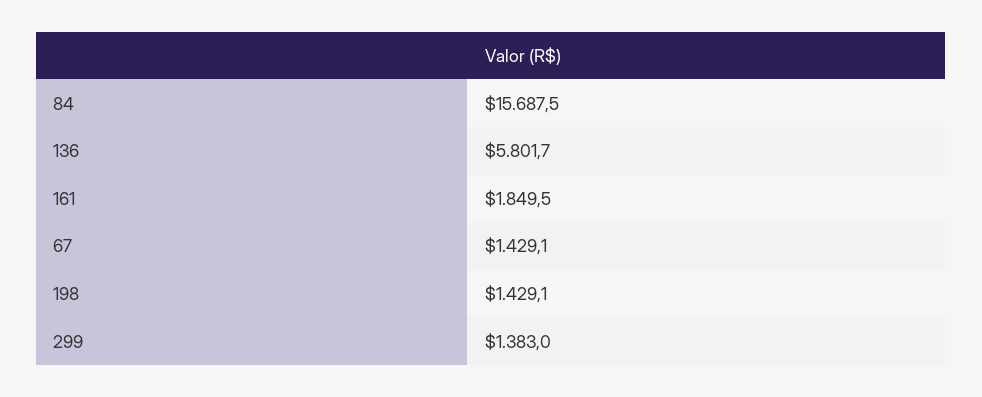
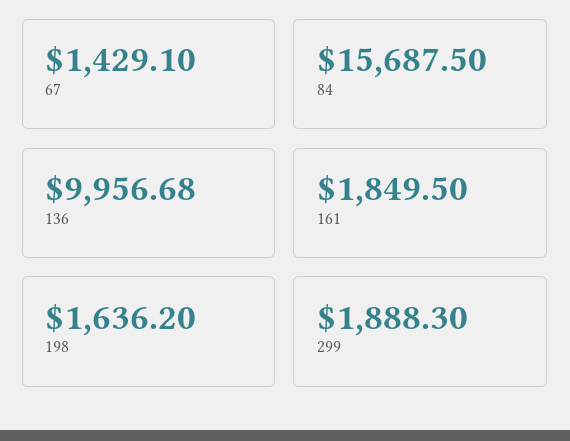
  {
    "84": 15687.5,
-   "136": 5801.7,
+   "136": 9956.68,
    "161": 1849.5,
    "67": 1429.1,
-   "198": 1429.1,
+   "198": 1636.2,
-   "299": 1383
+   "299": 1888.3
  }

